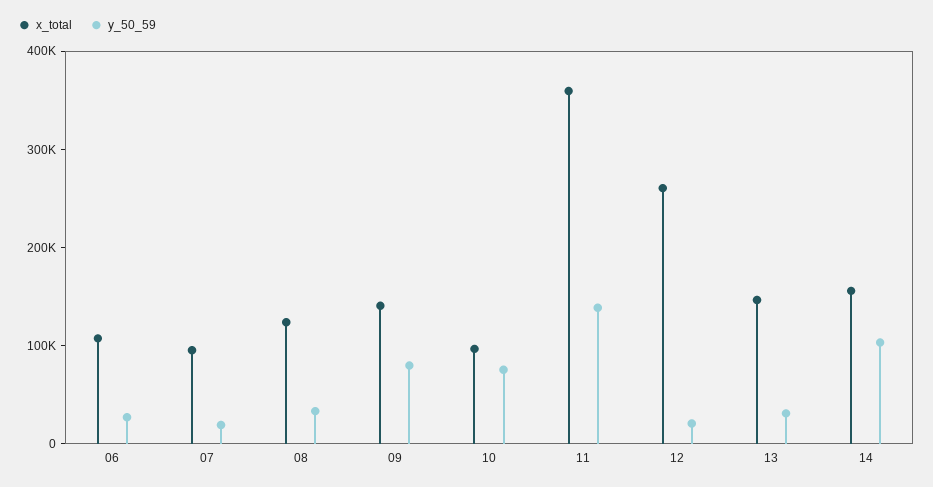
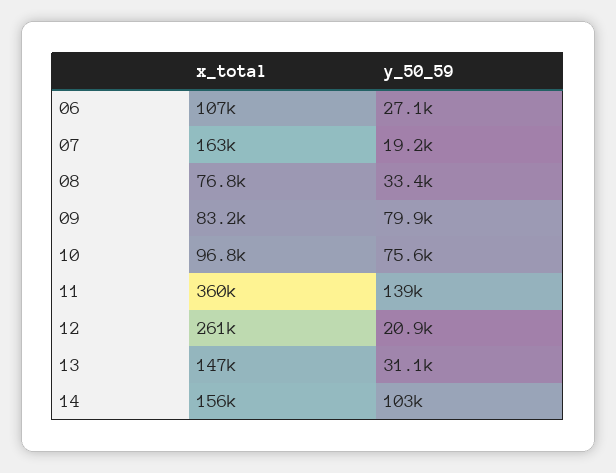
  {
    "x_total": {
      "06": 107000,
-     "07": 100000,
+     "07": 163000,
-     "08": 120000,
+     "08": 76800,
-     "09": 140000,
+     "09": 83200,
      "10": 96800,
      "11": 360000,
      "12": 261000,
      "13": 147000,
      "14": 156000
    },
    "y_50_59": {
      "06": 27100,
      "07": 19200,
      "08": 33400,
      "09": 79900,
      "10": 75600,
      "11": 139000,
      "12": 20900,
      "13": 31100,
      "14": 103000
    }
  }

